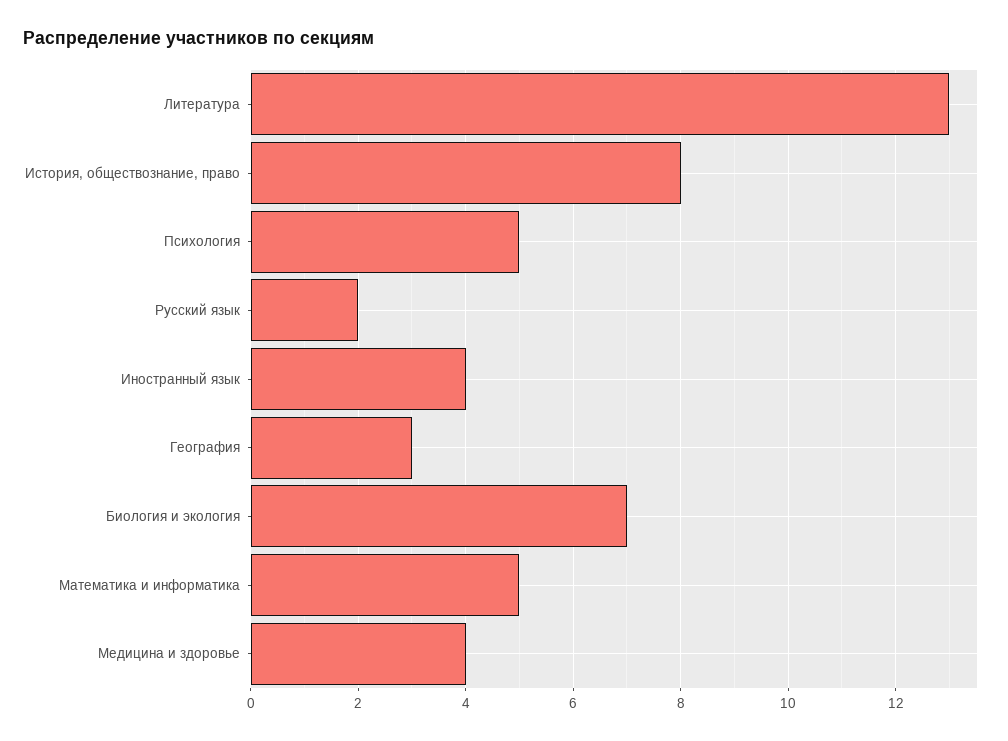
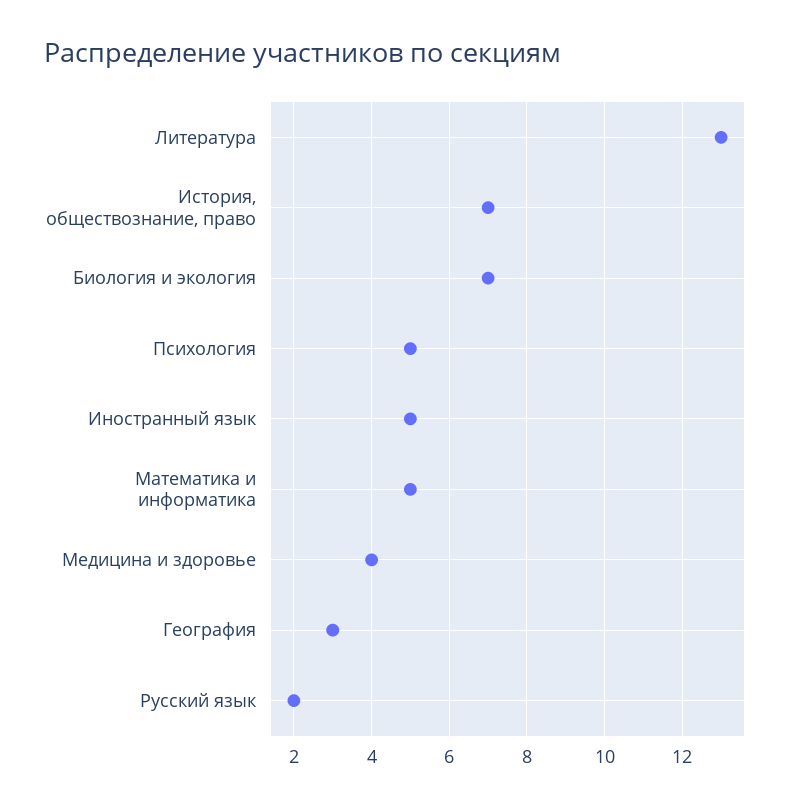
  {
    "Литература": 13,
-   "История, обществознание, право": 8,
+   "История, обществознание, право": 7,
    "Психология": 5,
    "Русский язык": 2,
-   "Иностранный язык": 4,
+   "Иностранный язык": 5,
    "География": 3,
    "Биология и экология": 7,
    "Математика и информатика": 5,
    "Медицина и здоровье": 4
  }

